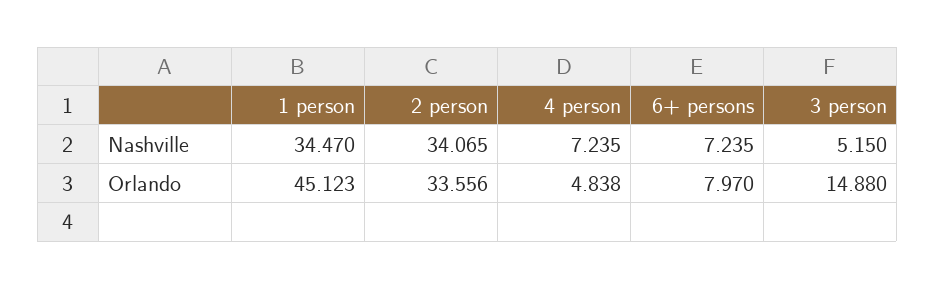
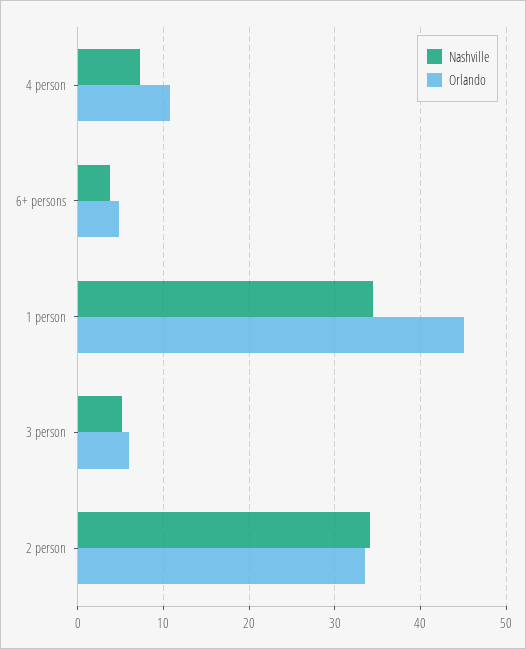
  {
    "Nashville": {
      "1 person": 34.47,
      "2 person": 34.065,
      "4 person": 7.235,
-     "6+ persons": 7.235,
+     "6+ persons": 4,
      "3 person": 5.15
    },
    "Orlando": {
      "1 person": 45.123,
      "2 person": 33.556,
-     "4 person": 4.838,
+     "4 person": 11,
-     "6+ persons": 7.97,
+     "6+ persons": 5,
-     "3 person": 14.88
+     "3 person": 6
    }
  }

